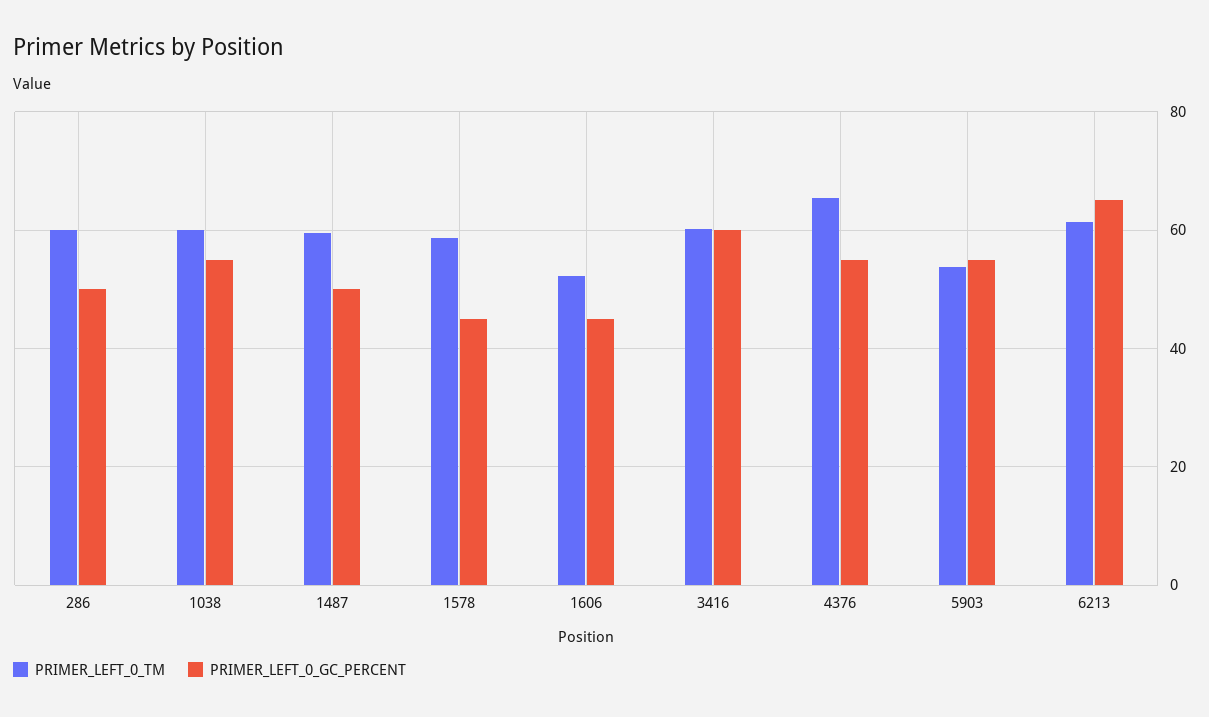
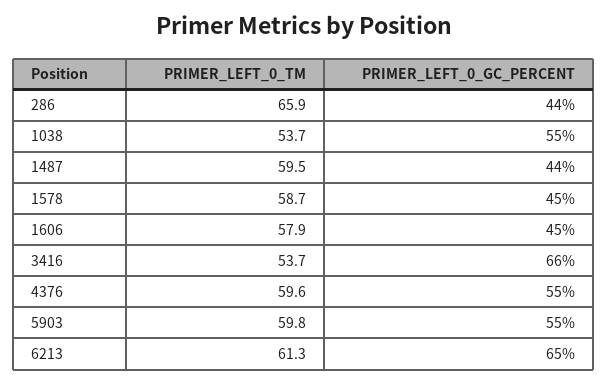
  {
    "PRIMER_LEFT_0_TM": {
-     "286": 60,
+     "286": 65.9,
-     "1038": 60,
+     "1038": 53.7,
      "1487": 59.5,
      "1578": 58.7,
-     "1606": 52,
+     "1606": 57.9,
-     "3416": 60,
+     "3416": 53.7,
-     "4376": 66,
+     "4376": 59.6,
-     "5903": 54,
+     "5903": 59.8,
      "6213": 61.3
    },
    "PRIMER_LEFT_0_GC_PERCENT": {
-     "286": 50,
+     "286": 44,
      "1038": 55,
-     "1487": 50,
+     "1487": 44,
      "1578": 45,
      "1606": 45,
-     "3416": 60,
+     "3416": 66,
      "4376": 55,
      "5903": 55,
      "6213": 65
    }
  }

